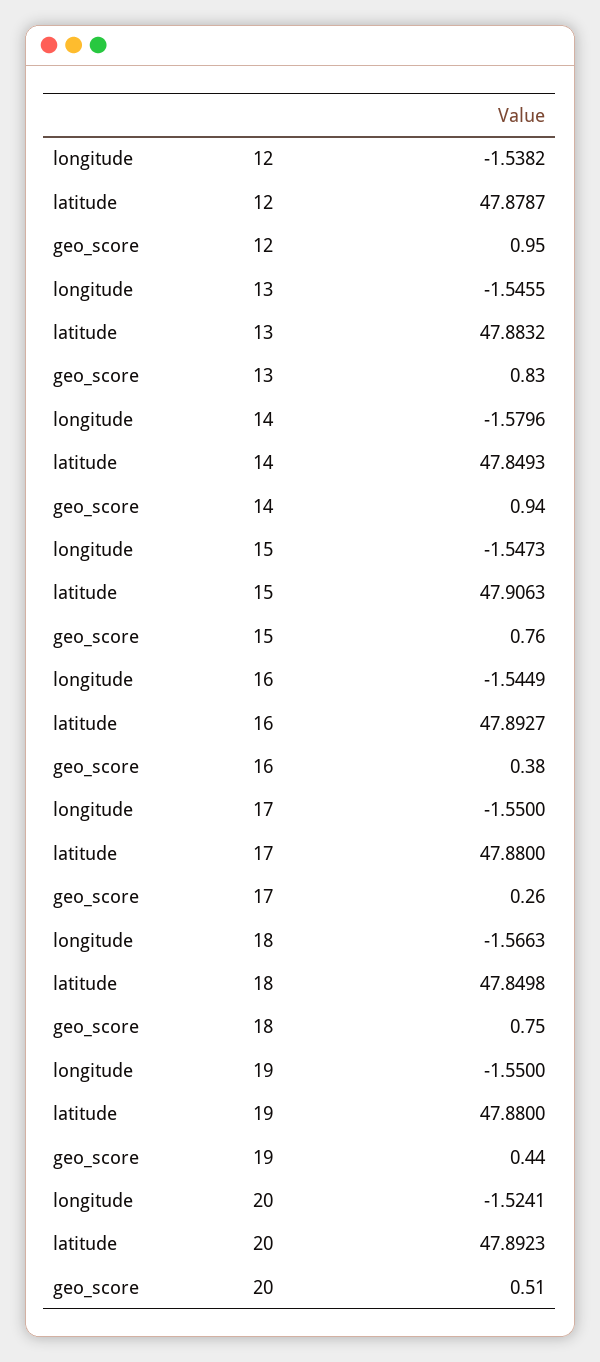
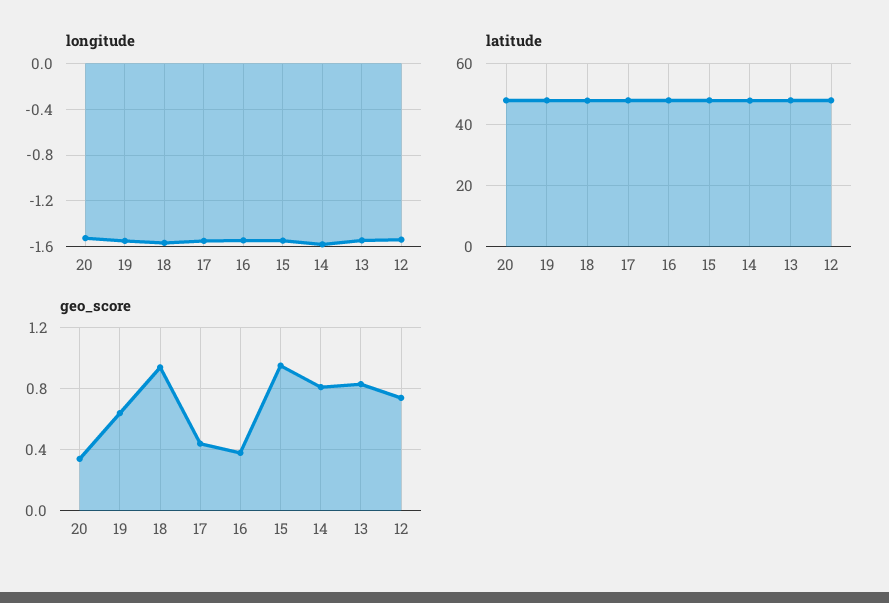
  {
    "longitude": {
      "12": -1.5382,
      "13": -1.5455,
      "14": -1.5796,
      "15": -1.5473,
      "16": -1.5449,
      "17": -1.55,
      "18": -1.5663,
      "19": -1.55,
      "20": -1.5241
    },
    "latitude": {
      "12": 47.8787,
      "13": 47.8832,
      "14": 47.8493,
      "15": 47.9063,
      "16": 47.8927,
      "17": 47.88,
      "18": 47.8498,
      "19": 47.88,
      "20": 47.8923
    },
    "geo_score": {
-     "12": 0.95,
+     "12": 0.75,
      "13": 0.83,
-     "14": 0.94,
+     "14": 0.8,
-     "15": 0.76,
+     "15": 0.95,
      "16": 0.38,
-     "17": 0.26,
+     "17": 0.45,
-     "18": 0.75,
+     "18": 0.95,
-     "19": 0.44,
+     "19": 0.65,
-     "20": 0.51
+     "20": 0.35
    }
  }

